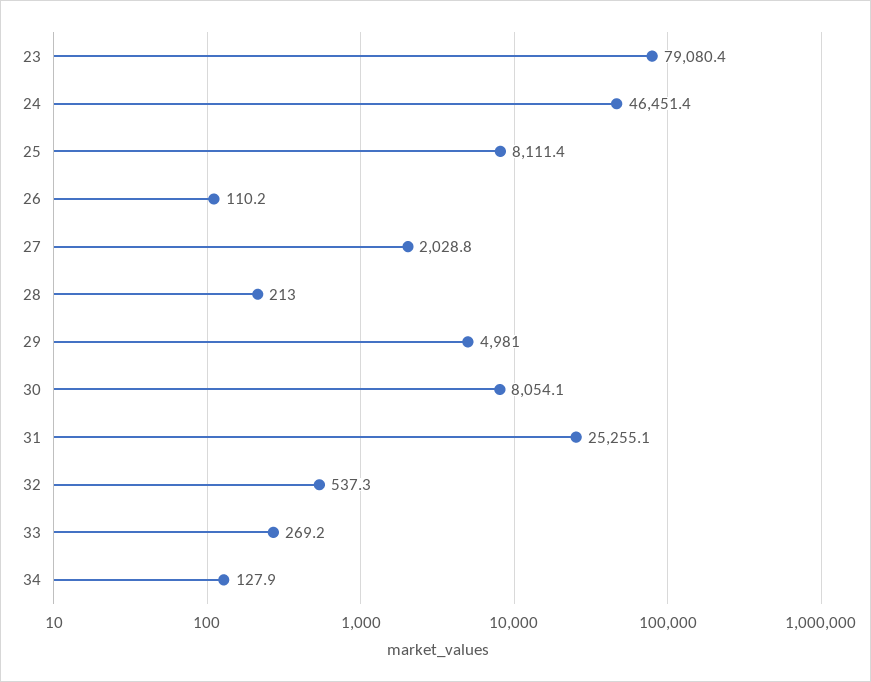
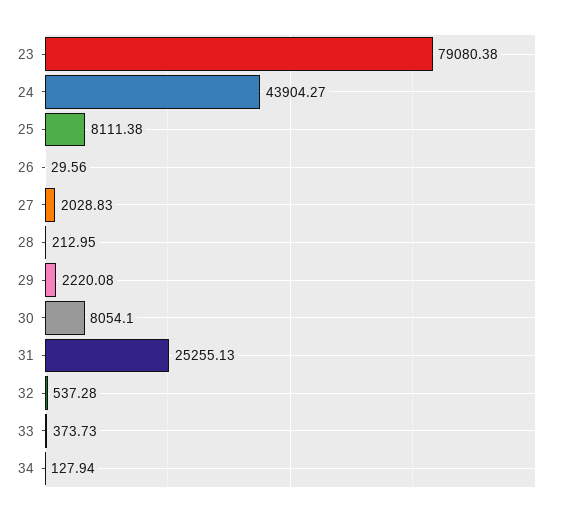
  {
    "23": 79080.38,
-   "24": 46451.4,
+   "24": 43904.27,
    "25": 8111.38,
-   "26": 110.2,
+   "26": 29.56,
    "27": 2028.83,
    "28": 212.95,
-   "29": 4981,
+   "29": 2220.08,
    "30": 8054.1,
    "31": 25255.13,
    "32": 537.28,
-   "33": 269.2,
+   "33": 373.73,
    "34": 127.94
  }

